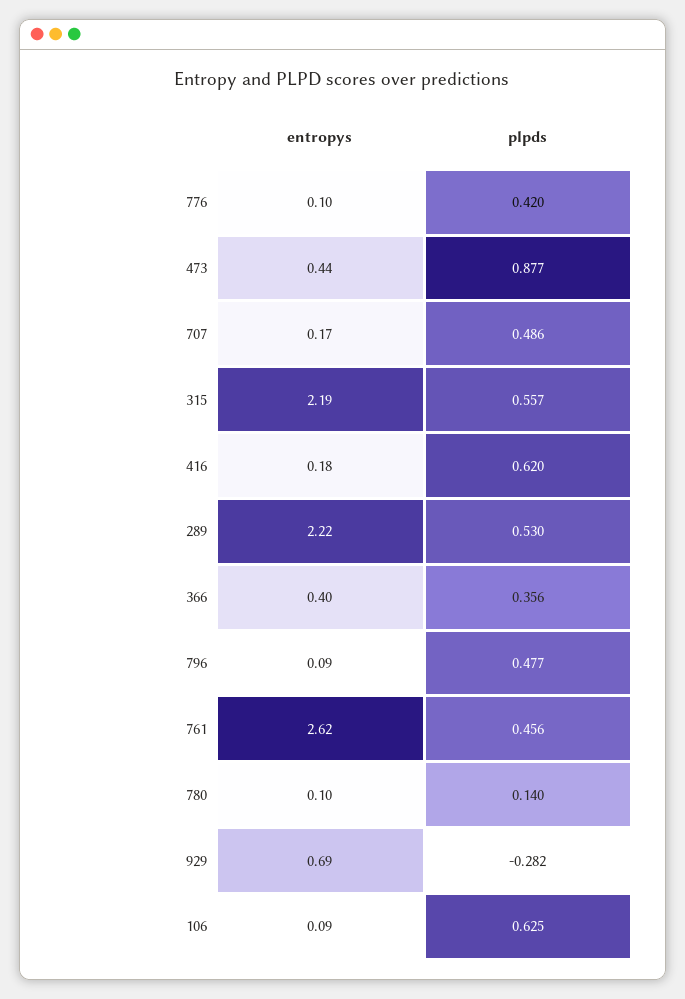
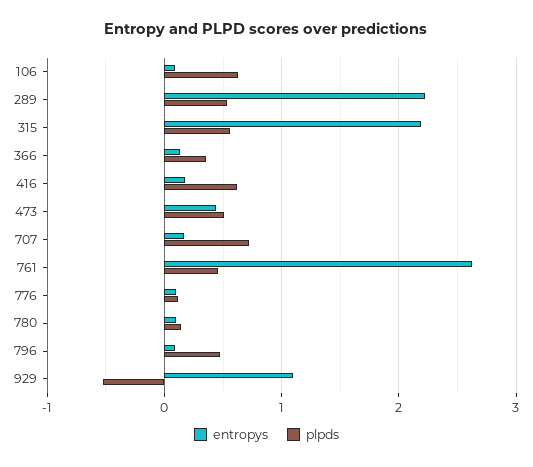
  {
    "entropys": {
      "776": 0.1,
      "473": 0.44,
      "707": 0.17,
      "315": 2.19,
      "416": 0.18,
      "289": 2.22,
-     "366": 0.4,
+     "366": 0.1,
      "796": 0.09,
      "761": 2.62,
      "780": 0.1,
-     "929": 0.69,
+     "929": 1.1,
      "106": 0.09
    },
    "plpds": {
-     "776": 0.42,
+     "776": 0.1,
-     "473": 0.877,
+     "473": 0.5,
-     "707": 0.486,
+     "707": 0.7,
      "315": 0.557,
      "416": 0.62,
      "289": 0.53,
      "366": 0.356,
      "796": 0.477,
      "761": 0.456,
      "780": 0.14,
-     "929": -0.282,
+     "929": -0.5,
      "106": 0.625
    }
  }

